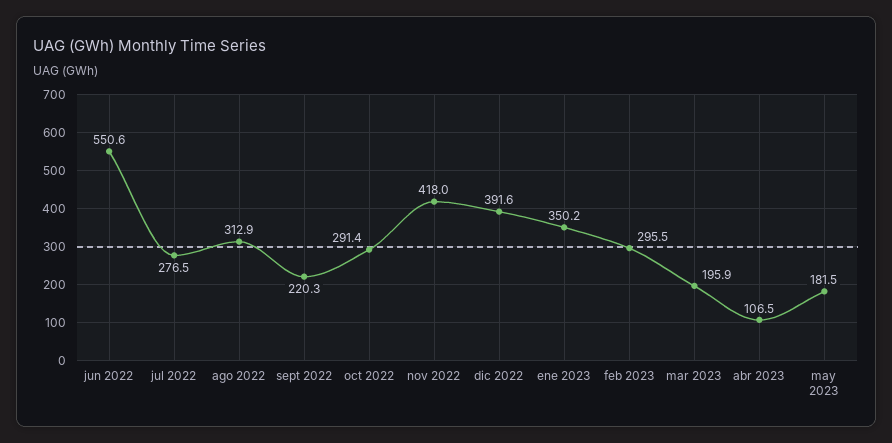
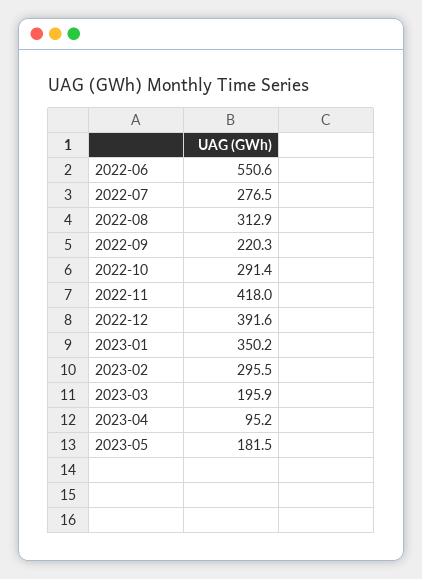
  {
    "jun 2022": 550.6,
    "jul 2022": 276.5,
    "ago 2022": 312.9,
    "sept 2022": 220.3,
    "oct 2022": 291.4,
    "nov 2022": 418,
    "dic 2022": 391.6,
    "ene 2023": 350.2,
    "feb 2023": 295.5,
    "mar 2023": 195.9,
-   "abr 2023": 106.5,
+   "abr 2023": 95.2,
    "may 2023": 181.5
  }

